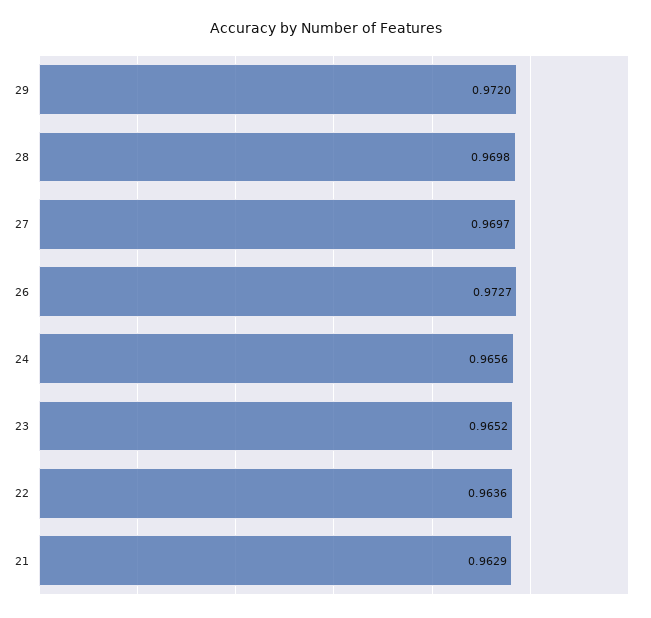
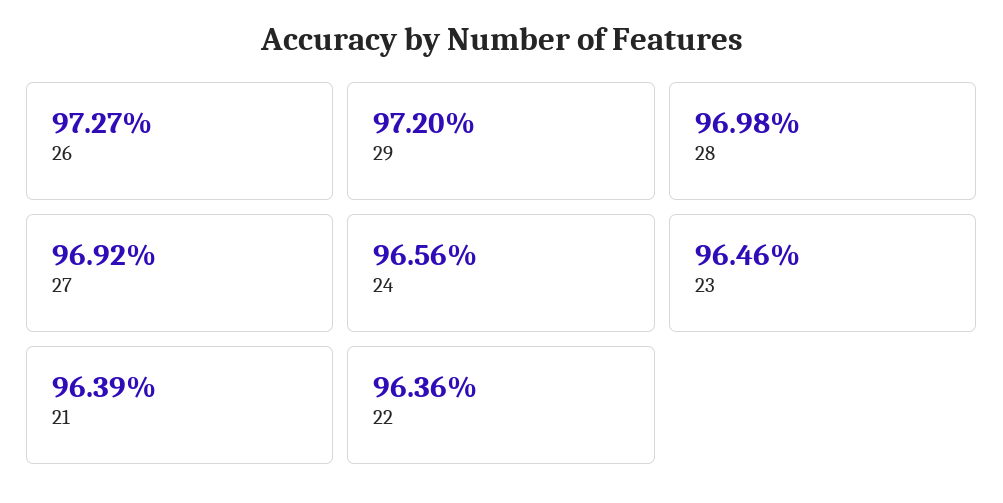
  {
    "29": 0.972,
    "28": 0.9698,
-   "27": 0.9697,
+   "27": 0.9692,
    "26": 0.9727,
    "24": 0.9656,
-   "23": 0.9652,
+   "23": 0.9646,
    "22": 0.9636,
-   "21": 0.9629
+   "21": 0.9639
  }

